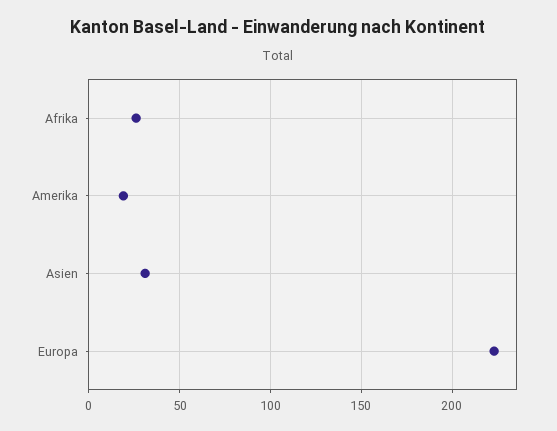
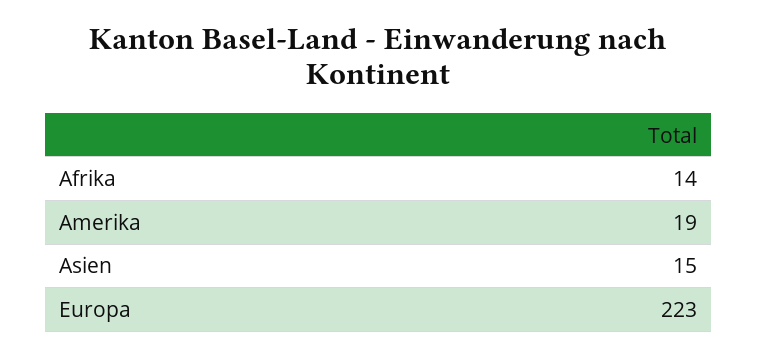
  {
-   "Afrika": 25,
+   "Afrika": 14,
    "Amerika": 19,
-   "Asien": 30,
+   "Asien": 15,
    "Europa": 223
  }

